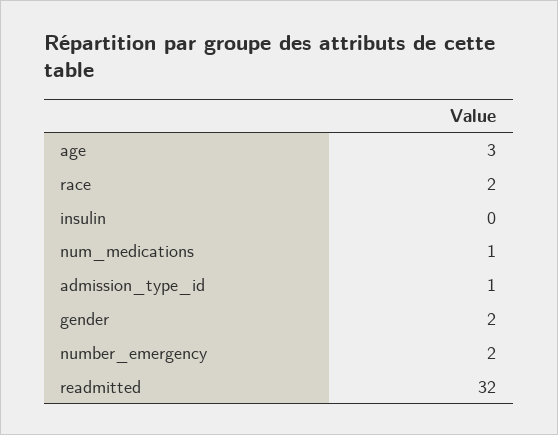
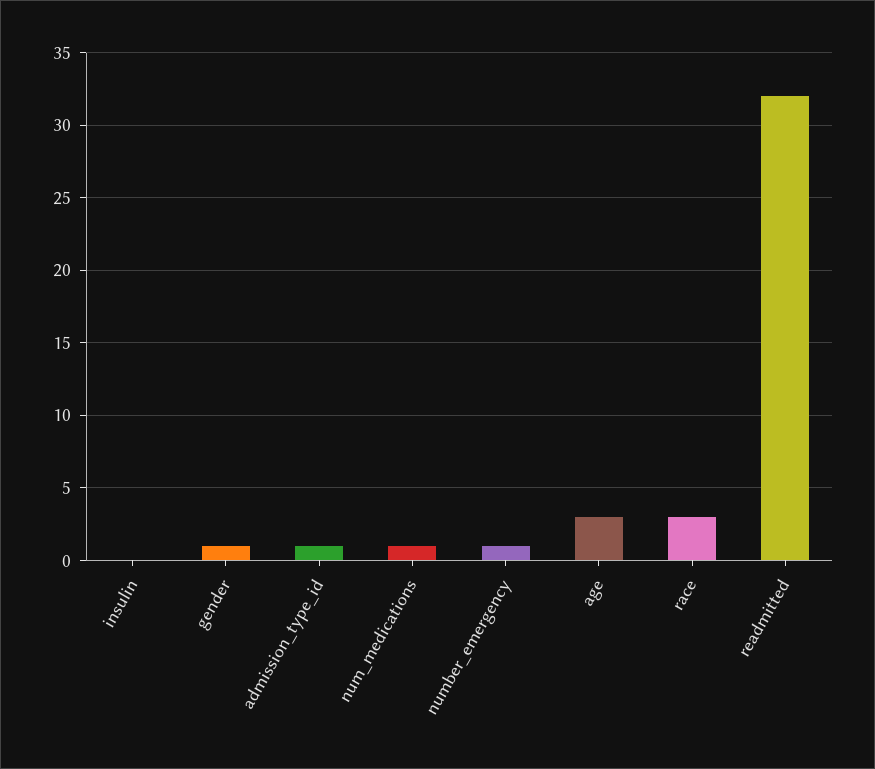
  {
    "age": 3,
-   "race": 2,
+   "race": 3,
    "insulin": 0,
    "num_medications": 1,
    "admission_type_id": 1,
-   "gender": 2,
+   "gender": 1,
-   "number_emergency": 2,
+   "number_emergency": 1,
    "readmitted": 32
  }

